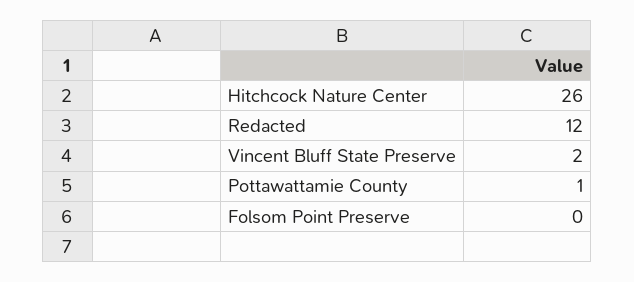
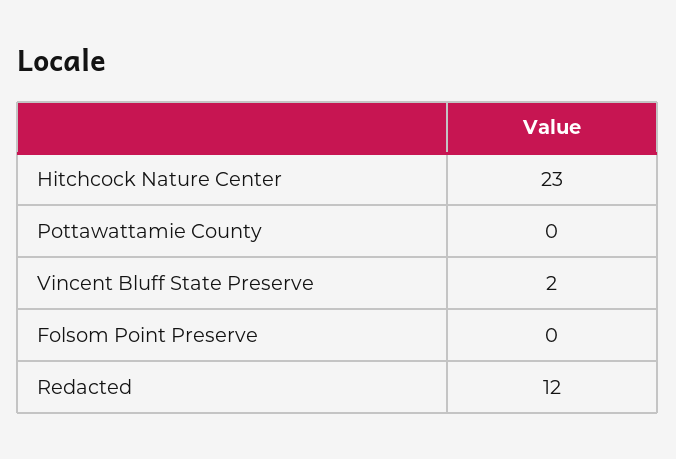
  {
-   "Hitchcock Nature Center": 26,
+   "Hitchcock Nature Center": 23,
    "Redacted": 12,
    "Vincent Bluff State Preserve": 2,
-   "Pottawattamie County": 1,
+   "Pottawattamie County": 0,
    "Folsom Point Preserve": 0
  }

